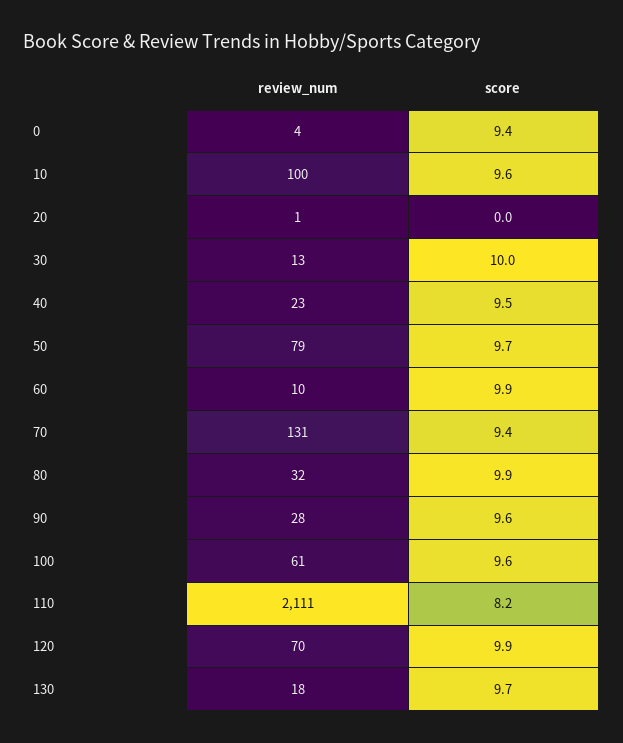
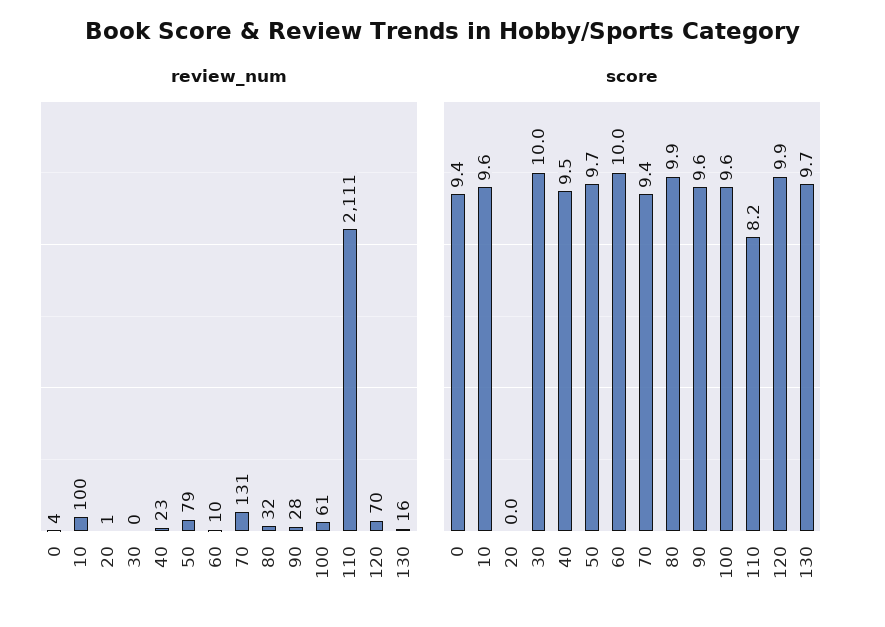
  {
    "review_num": {
      "0": 4,
      "10": 100,
      "20": 1,
-     "30": 13,
+     "30": 0,
      "40": 23,
      "50": 79,
      "60": 10,
      "70": 131,
      "80": 32,
      "90": 28,
      "100": 61,
      "110": 2111,
      "120": 70,
-     "130": 18
+     "130": 16
    },
    "score": {
      "0": 9.4,
      "10": 9.6,
      "20": 0,
      "30": 10,
      "40": 9.5,
      "50": 9.7,
-     "60": 9.9,
+     "60": 10,
      "70": 9.4,
      "80": 9.9,
      "90": 9.6,
      "100": 9.6,
      "110": 8.2,
      "120": 9.9,
      "130": 9.7
    }
  }

